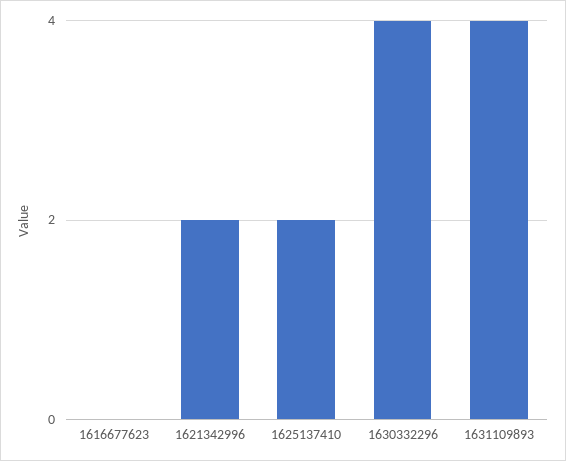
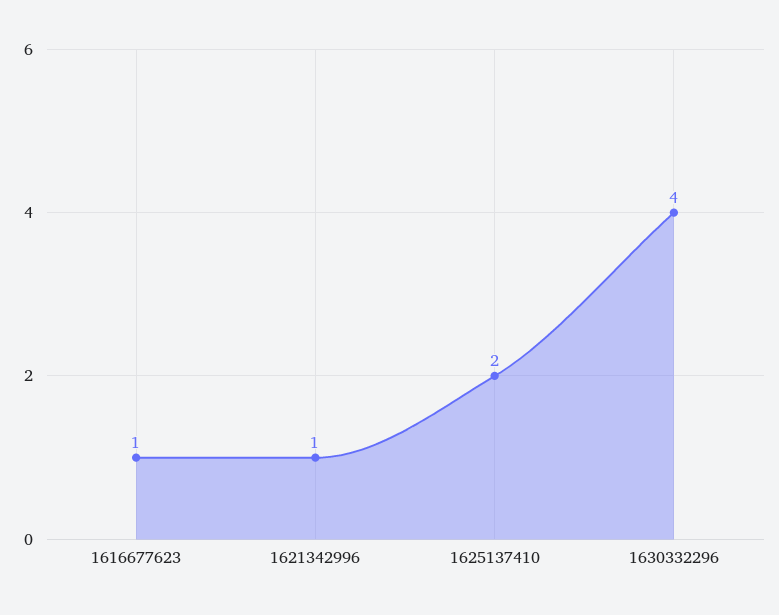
  {
-   "1616677623": 0,
+   "1616677623": 1,
-   "1621342996": 2,
+   "1621342996": 1,
    "1625137410": 2,
-   "1630332296": 4,
+   "1630332296": 4
-   "1631109893": 4
  }

